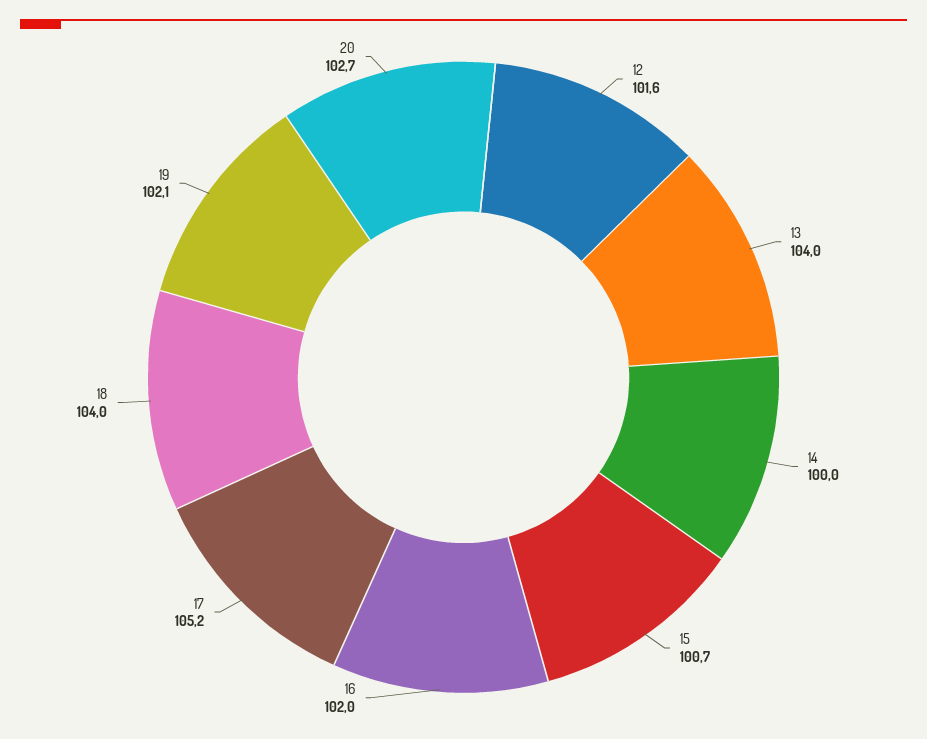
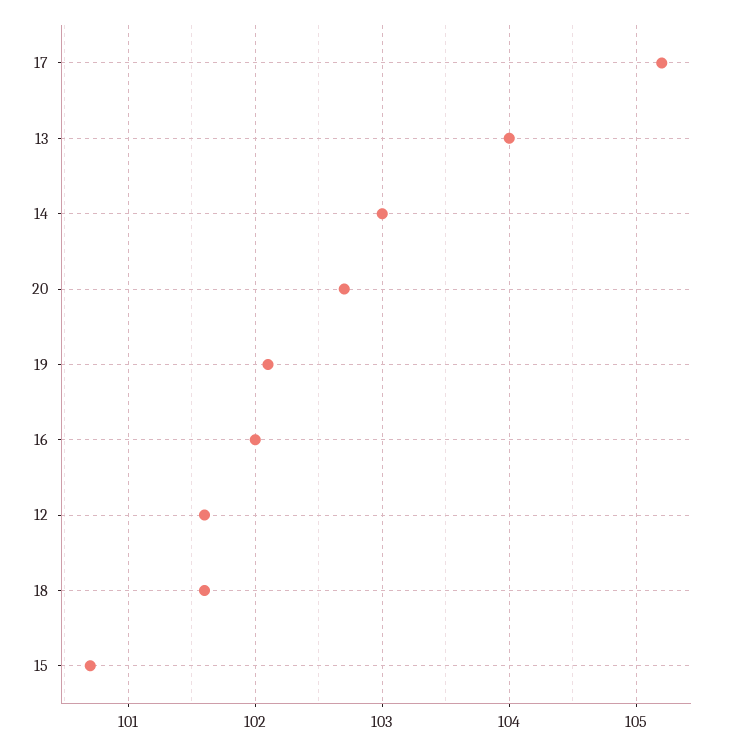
  {
    "12": 101.6,
    "13": 104,
-   "14": 100,
+   "14": 103,
    "15": 100.7,
    "16": 102,
    "17": 105.2,
-   "18": 104,
+   "18": 101.6,
    "19": 102.1,
    "20": 102.7
  }

